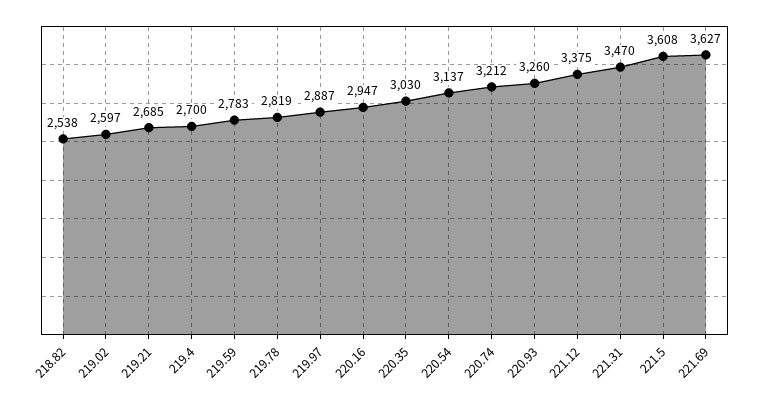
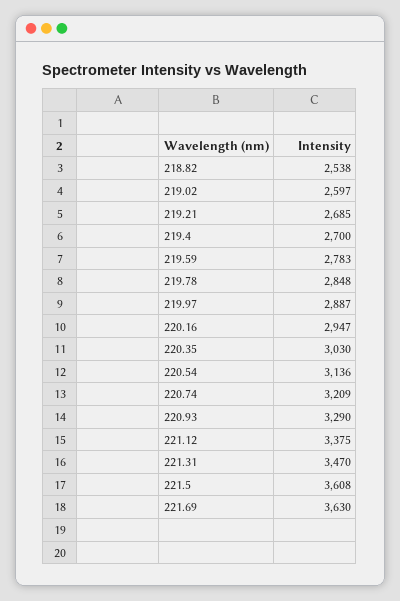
  {
    "218.82": 2538,
    "219.02": 2597,
    "219.21": 2685,
    "219.4": 2700,
    "219.59": 2783,
-   "219.78": 2819,
+   "219.78": 2848,
    "219.97": 2887,
    "220.16": 2947,
    "220.35": 3030,
-   "220.54": 3137,
+   "220.54": 3136,
-   "220.74": 3212,
+   "220.74": 3209,
-   "220.93": 3260,
+   "220.93": 3290,
    "221.12": 3375,
    "221.31": 3470,
    "221.5": 3608,
-   "221.69": 3627
+   "221.69": 3630
  }

